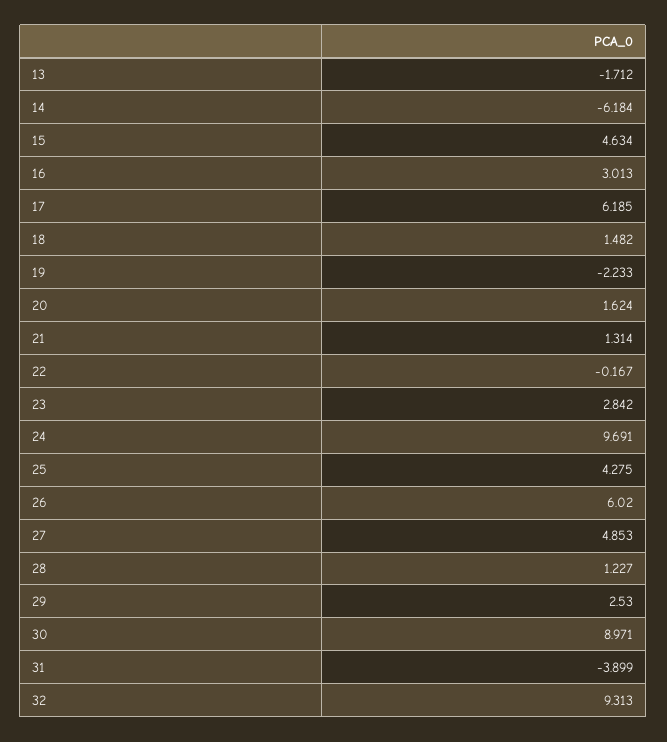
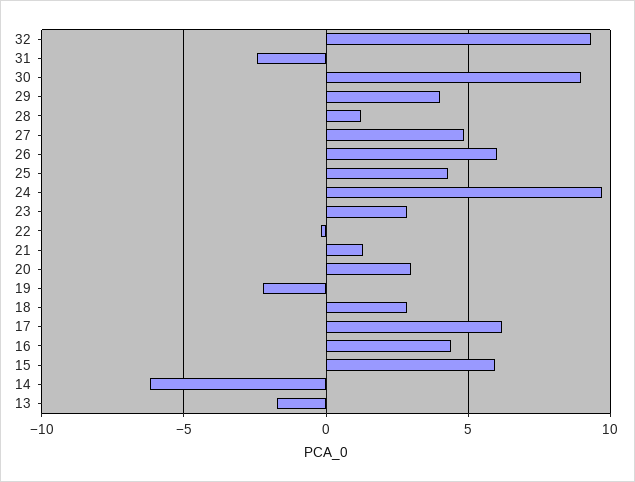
  {
    "13": -1.712,
    "14": -6.184,
-   "15": 4.634,
+   "15": 6,
-   "16": 3.013,
+   "16": 4.5,
    "17": 6.185,
-   "18": 1.482,
+   "18": 3,
    "19": -2.233,
-   "20": 1.624,
+   "20": 3,
    "21": 1.314,
    "22": -0.167,
    "23": 2.842,
    "24": 9.691,
    "25": 4.275,
    "26": 6.02,
    "27": 4.853,
    "28": 1.227,
-   "29": 2.53,
+   "29": 4,
    "30": 8.971,
-   "31": -3.899,
+   "31": -2.5,
    "32": 9.313
  }

